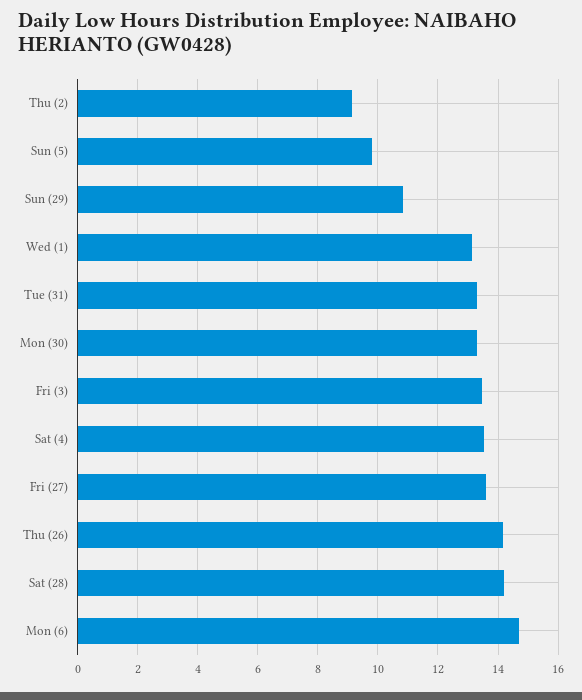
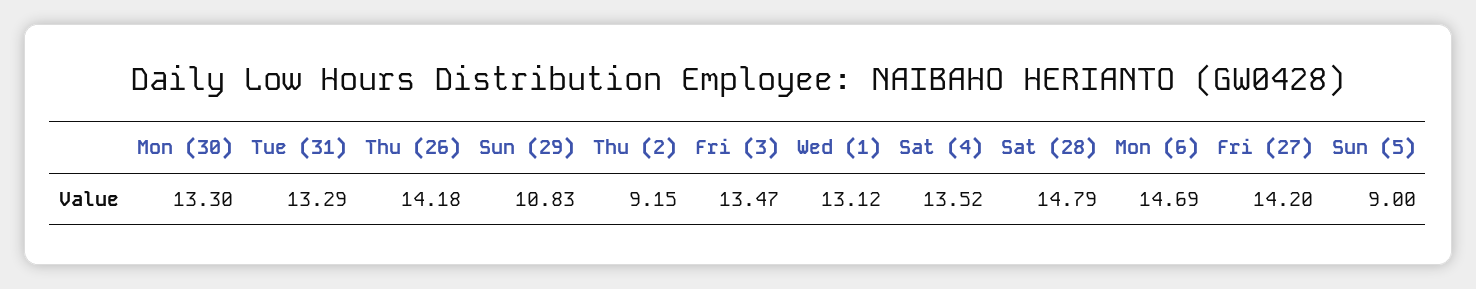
  {
    "Thu (2)": 9.15,
-   "Sun (5)": 9.8,
+   "Sun (5)": 9,
    "Sun (29)": 10.83,
    "Wed (1)": 13.12,
    "Tue (31)": 13.29,
    "Mon (30)": 13.3,
    "Fri (3)": 13.47,
    "Sat (4)": 13.52,
-   "Fri (27)": 13.6,
+   "Fri (27)": 14.2,
    "Thu (26)": 14.18,
-   "Sat (28)": 14.2,
+   "Sat (28)": 14.79,
    "Mon (6)": 14.69
  }

